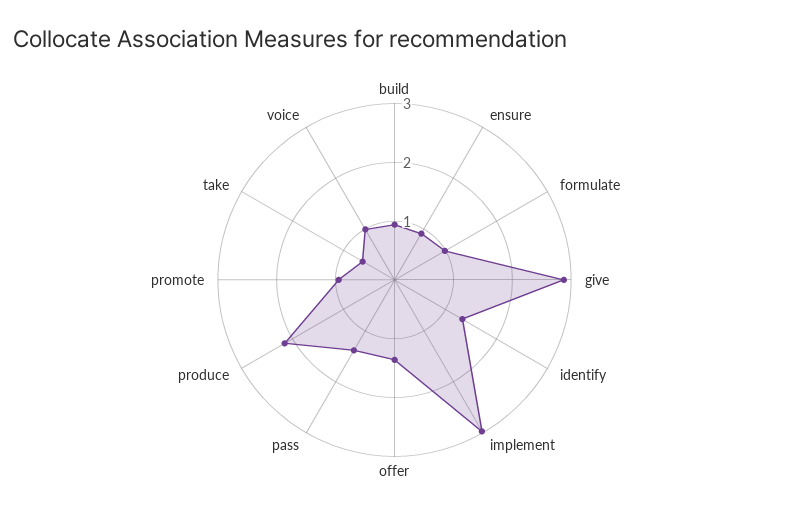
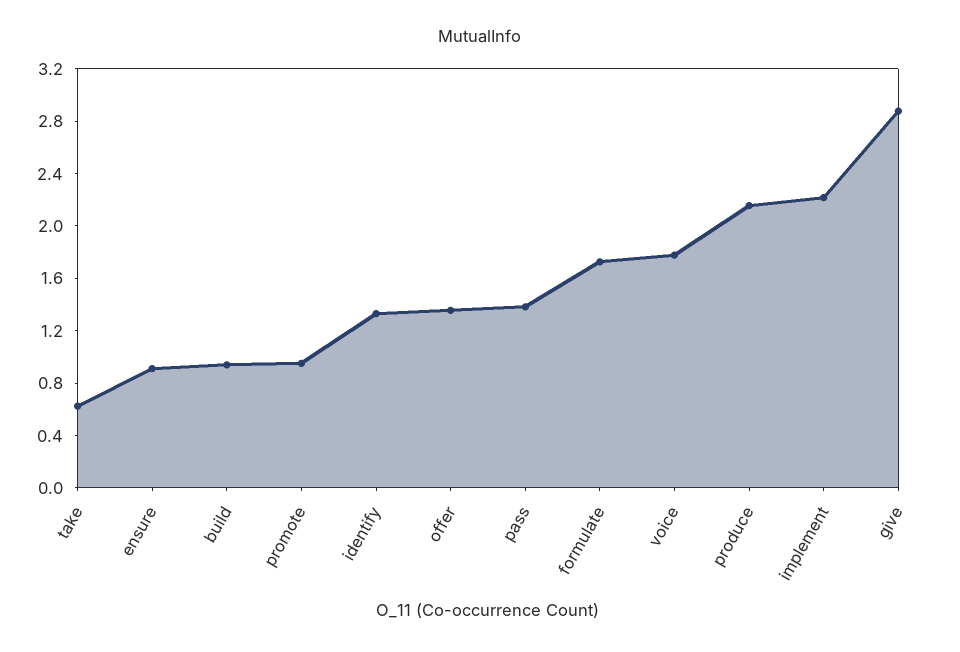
  {
    "build": 0.9,
    "ensure": 0.9,
-   "formulate": 1,
+   "formulate": 1.7,
    "give": 2.9,
    "identify": 1.3,
-   "implement": 3,
+   "implement": 2.2,
    "offer": 1.4,
    "pass": 1.4,
    "produce": 2.2,
    "promote": 1,
    "take": 0.6,
-   "voice": 1
+   "voice": 1.8
  }

